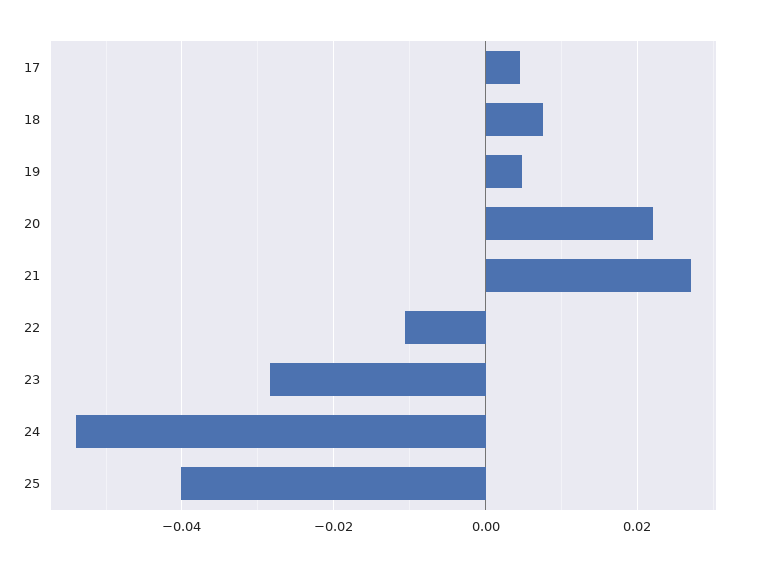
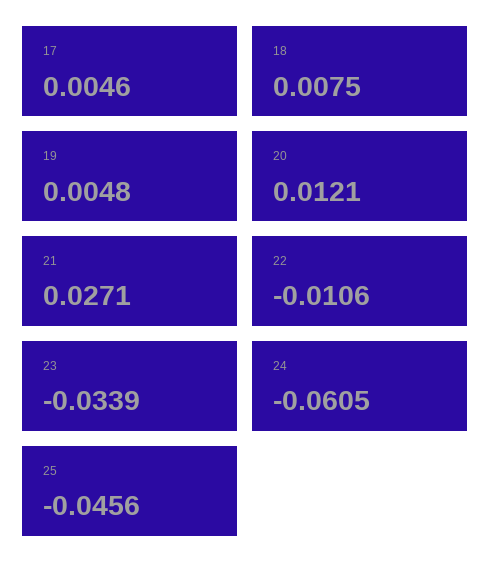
  {
    "17": 0.0046,
    "18": 0.0075,
    "19": 0.0048,
-   "20": 0.022,
+   "20": 0.0121,
    "21": 0.0271,
    "22": -0.0106,
-   "23": -0.028,
+   "23": -0.0339,
-   "24": -0.054,
+   "24": -0.0605,
-   "25": -0.04
+   "25": -0.0456
  }

